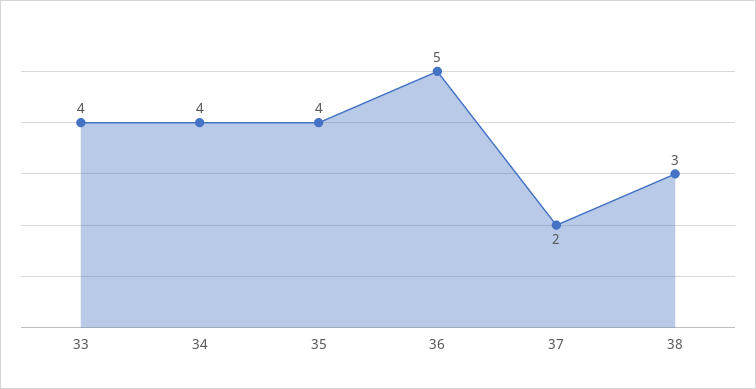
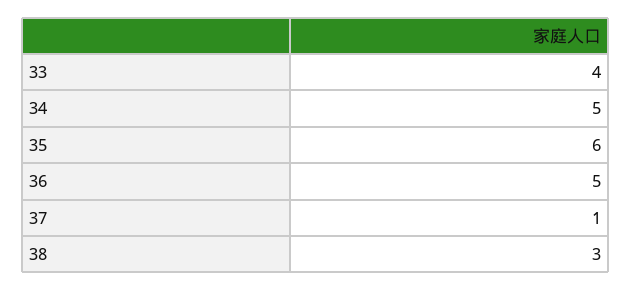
  {
    "33": 4,
-   "34": 4,
+   "34": 5,
-   "35": 4,
+   "35": 6,
    "36": 5,
-   "37": 2,
+   "37": 1,
    "38": 3
  }

